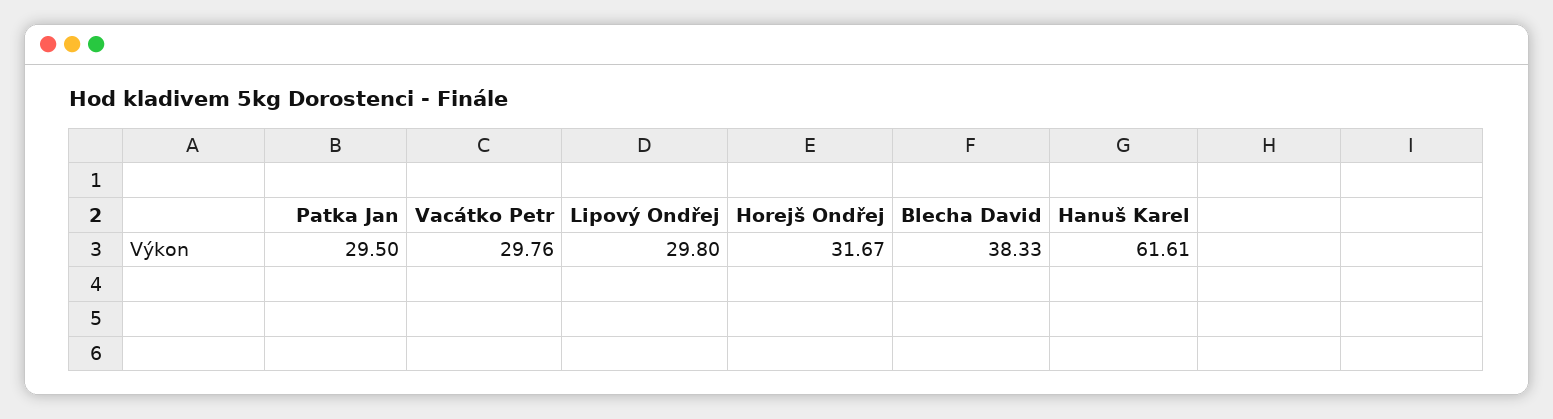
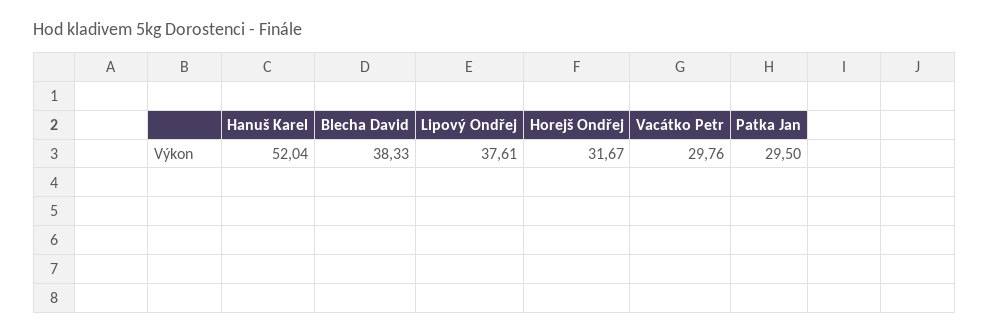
  {
    "Patka Jan": 29.5,
    "Vacátko Petr": 29.76,
-   "Lipový Ondřej": 29.8,
+   "Lipový Ondřej": 37.61,
    "Horejš Ondřej": 31.67,
    "Blecha David": 38.33,
-   "Hanuš Karel": 61.61
+   "Hanuš Karel": 52.04
  }

